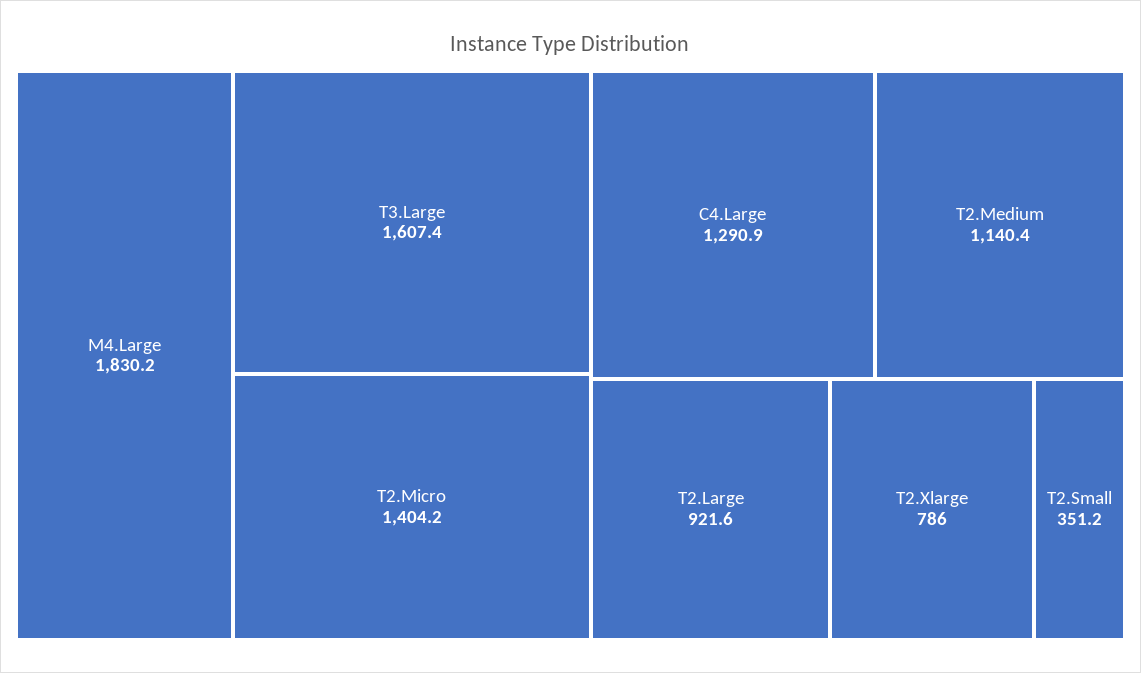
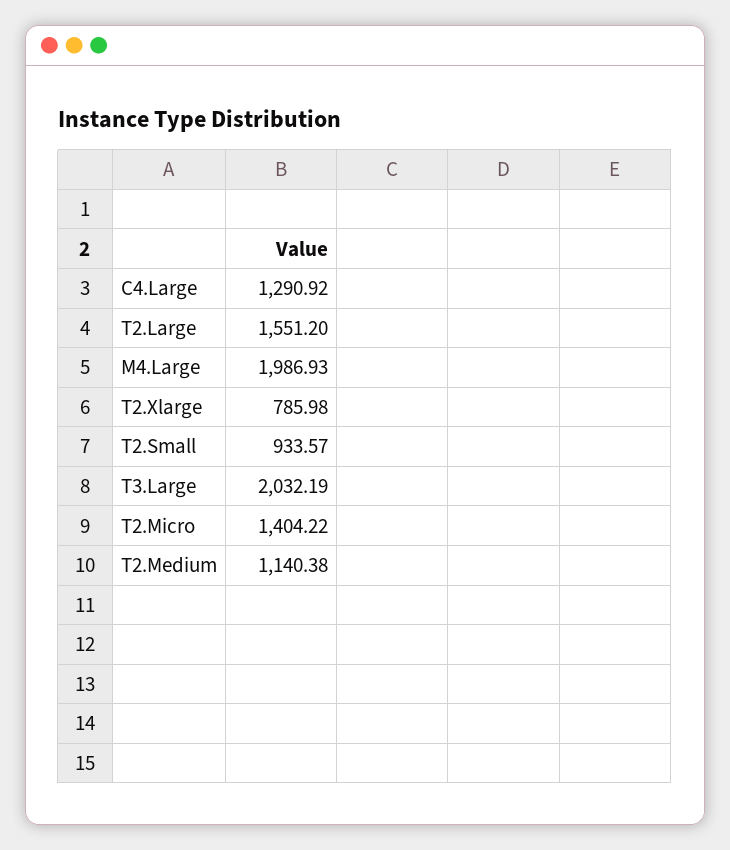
  {
-   "M4.Large": 1830.2,
+   "M4.Large": 1986.93,
-   "T3.Large": 1607.4,
+   "T3.Large": 2032.19,
    "T2.Micro": 1404.22,
    "C4.Large": 1290.92,
    "T2.Medium": 1140.38,
-   "T2.Large": 921.6,
+   "T2.Large": 1551.2,
    "T2.Xlarge": 785.98,
-   "T2.Small": 351.2
+   "T2.Small": 933.57
  }

